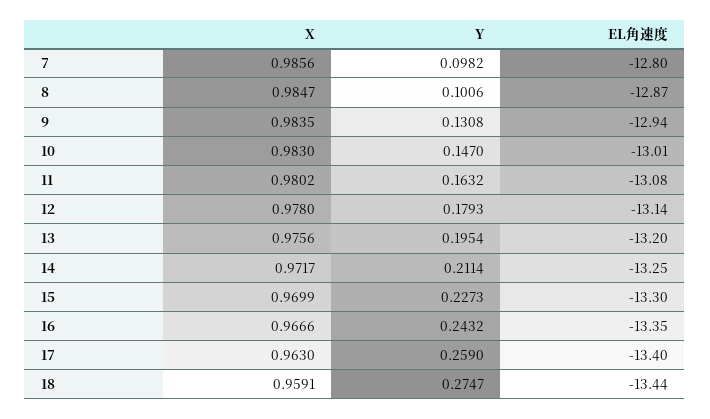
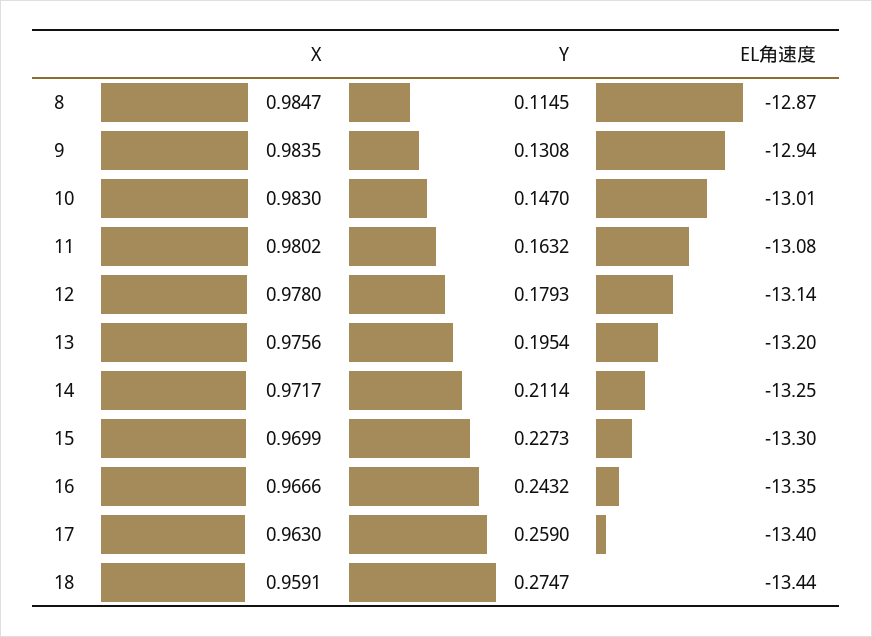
  {
    "X": {
-     "7": 0.9856,
      "8": 0.9847,
      "9": 0.9835,
      "10": 0.983,
      "11": 0.9802,
      "12": 0.978,
      "13": 0.9756,
      "14": 0.9717,
      "15": 0.9699,
      "16": 0.9666,
      "17": 0.963,
      "18": 0.9591
    },
    "Y": {
-     "7": 0.0982,
-     "8": 0.1006,
+     "8": 0.1145,
      "9": 0.1308,
      "10": 0.147,
      "11": 0.1632,
      "12": 0.1793,
      "13": 0.1954,
      "14": 0.2114,
      "15": 0.2273,
      "16": 0.2432,
      "17": 0.259,
      "18": 0.2747
    },
    "EL角速度": {
-     "7": -12.8,
      "8": -12.87,
      "9": -12.94,
      "10": -13.01,
      "11": -13.08,
      "12": -13.14,
      "13": -13.2,
      "14": -13.25,
      "15": -13.3,
      "16": -13.35,
      "17": -13.4,
      "18": -13.44
    }
  }

